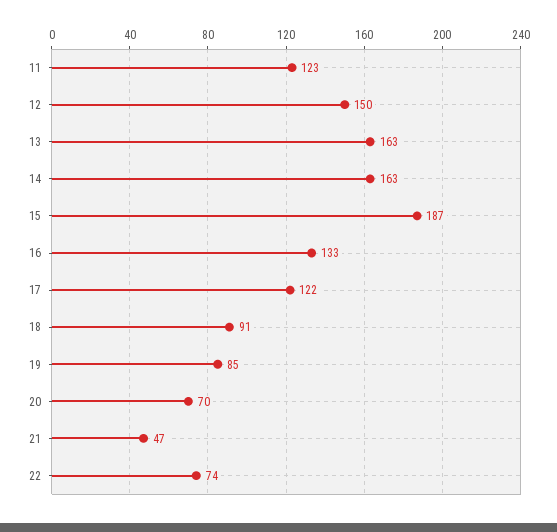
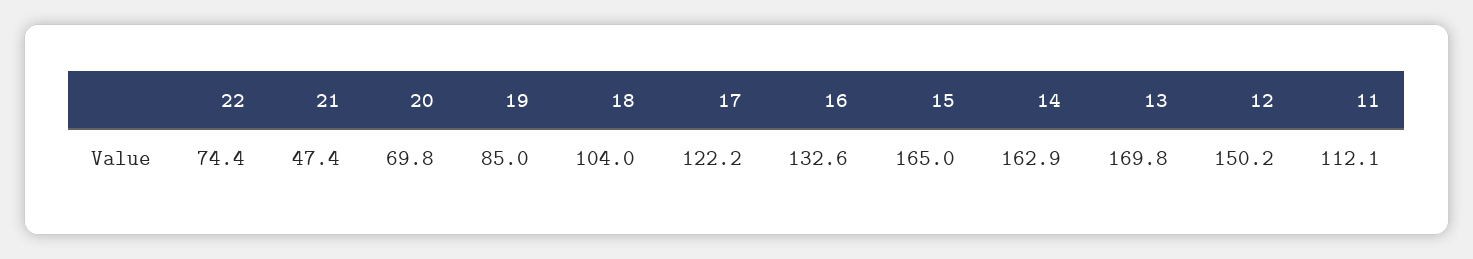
  {
-   "11": 123,
+   "11": 112.1,
    "12": 150.2,
-   "13": 163,
+   "13": 169.8,
    "14": 162.9,
-   "15": 187,
+   "15": 165,
    "16": 132.6,
    "17": 122.2,
-   "18": 91,
+   "18": 104,
    "19": 85,
    "20": 69.8,
    "21": 47.4,
    "22": 74.4
  }

